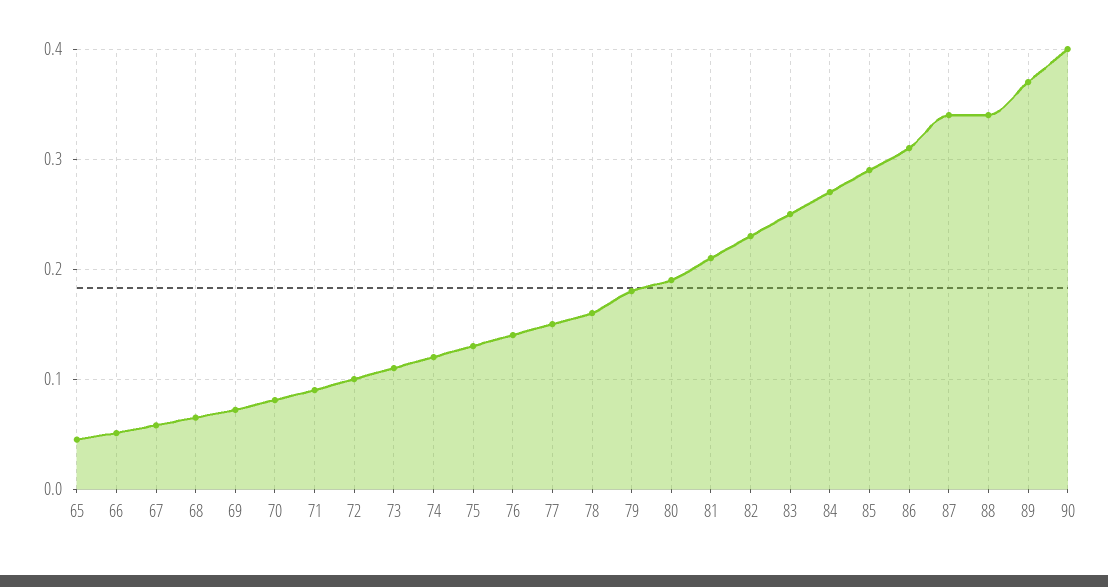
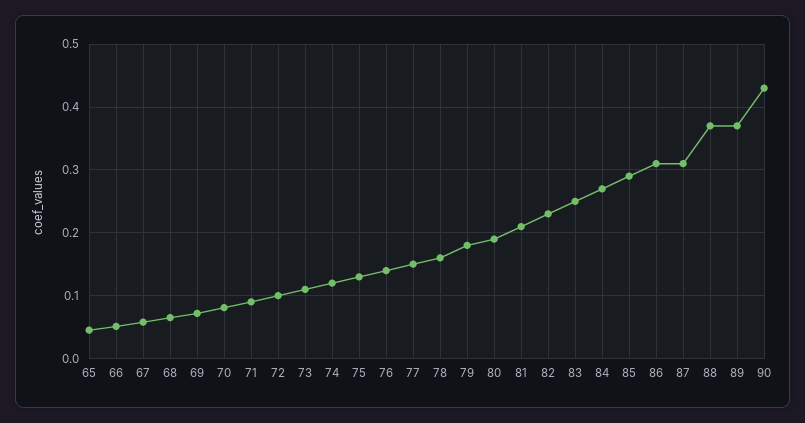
  {
    "65": 0.05,
    "66": 0.05,
    "67": 0.06,
    "68": 0.07,
    "69": 0.07,
    "70": 0.08,
    "71": 0.09,
    "72": 0.1,
    "73": 0.11,
    "74": 0.12,
    "75": 0.13,
    "76": 0.14,
    "77": 0.15,
    "78": 0.16,
    "79": 0.18,
    "80": 0.19,
    "81": 0.21,
    "82": 0.23,
    "83": 0.25,
    "84": 0.27,
    "85": 0.29,
    "86": 0.31,
-   "87": 0.34,
+   "87": 0.31,
-   "88": 0.34,
+   "88": 0.37,
    "89": 0.37,
-   "90": 0.4
+   "90": 0.43
  }

